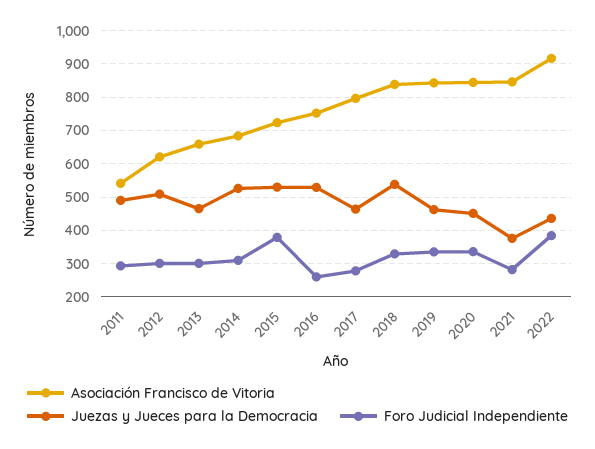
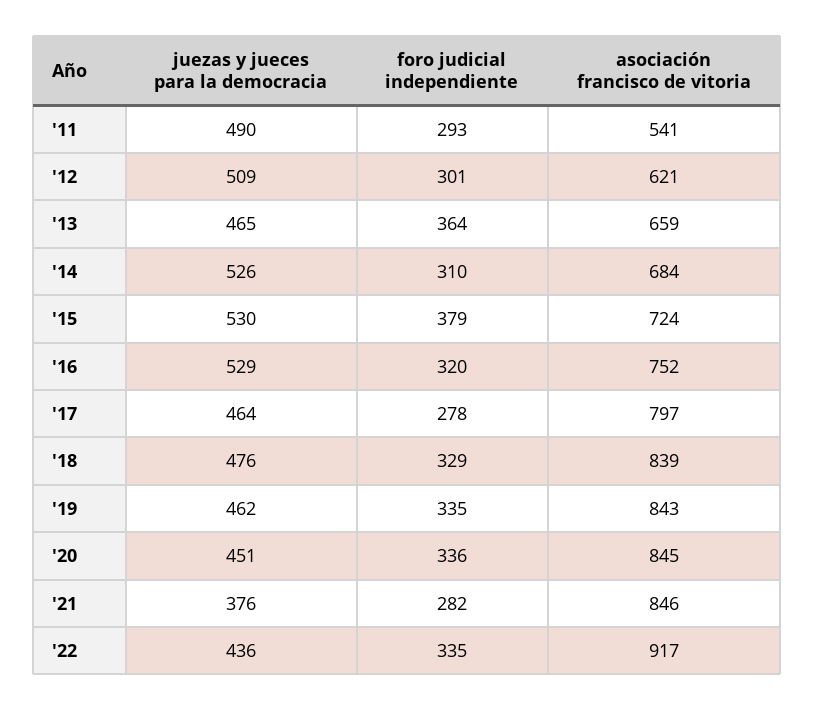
  {
    "Asociación Francisco de Vitoria": {
      "2011": 541,
      "2012": 621,
      "2013": 659,
      "2014": 684,
      "2015": 724,
      "2016": 752,
      "2017": 797,
      "2018": 839,
      "2019": 843,
      "2020": 845,
      "2021": 846,
      "2022": 917
    },
    "Juezas y Jueces para la Democracia": {
      "2011": 490,
      "2012": 509,
      "2013": 465,
      "2014": 526,
      "2015": 530,
      "2016": 529,
      "2017": 464,
-     "2018": 540,
+     "2018": 476,
      "2019": 462,
      "2020": 451,
      "2021": 376,
      "2022": 436
    },
    "Foro Judicial Independiente": {
      "2011": 293,
      "2012": 301,
-     "2013": 300,
+     "2013": 364,
      "2014": 310,
      "2015": 379,
-     "2016": 260,
+     "2016": 320,
      "2017": 278,
      "2018": 329,
      "2019": 335,
      "2020": 336,
      "2021": 282,
-     "2022": 380
+     "2022": 335
    }
  }

